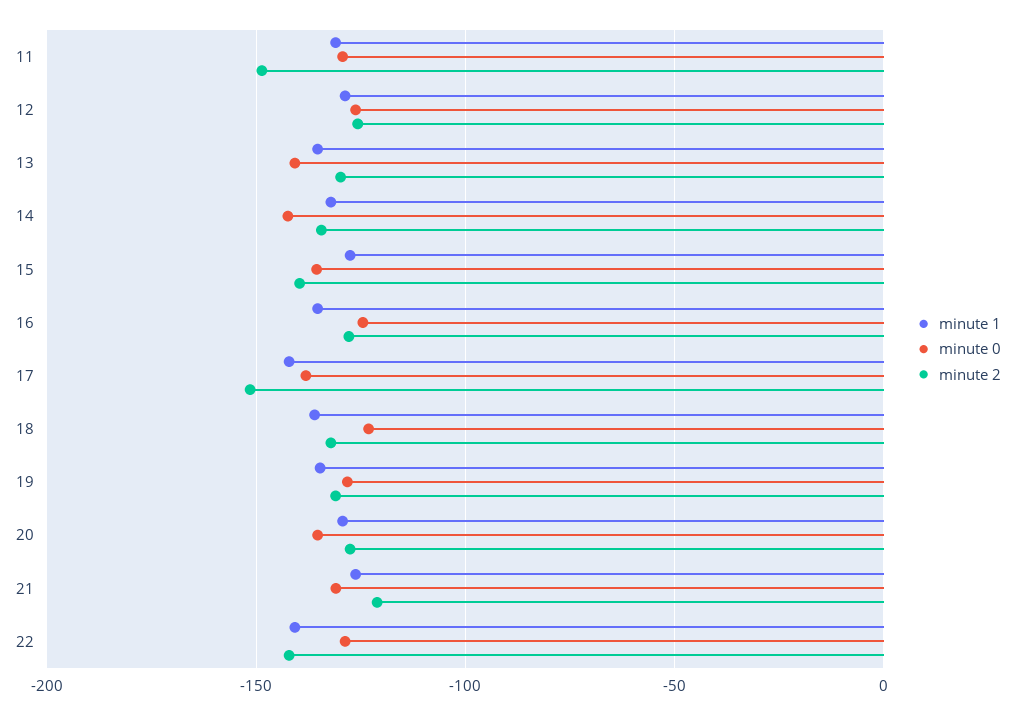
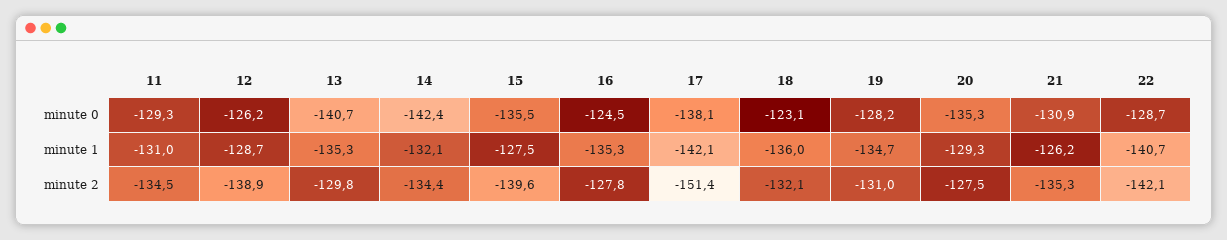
  {
    "minute 1": {
      "11": -131,
      "12": -128.7,
      "13": -135.3,
      "14": -132.1,
      "15": -127.5,
      "16": -135.3,
      "17": -142.1,
      "18": -136,
      "19": -134.7,
      "20": -129.3,
      "21": -126.2,
      "22": -140.7
    },
    "minute 0": {
      "11": -129.3,
      "12": -126.2,
      "13": -140.7,
      "14": -142.4,
      "15": -135.5,
      "16": -124.5,
      "17": -138.1,
      "18": -123.1,
      "19": -128.2,
      "20": -135.3,
      "21": -130.9,
      "22": -128.7
    },
    "minute 2": {
-     "11": -150,
+     "11": -134.5,
-     "12": -125,
+     "12": -138.9,
      "13": -129.8,
      "14": -134.4,
      "15": -139.6,
      "16": -127.8,
      "17": -151.4,
      "18": -132.1,
      "19": -131,
      "20": -127.5,
-     "21": -120,
+     "21": -135.3,
      "22": -142.1
    }
  }

